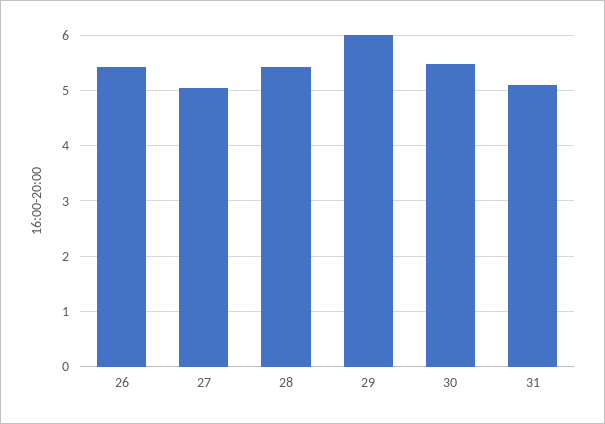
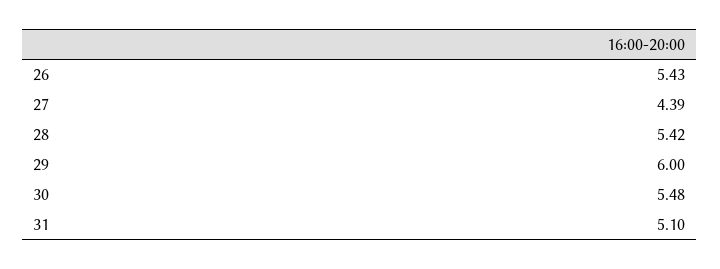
  {
    "26": 5.43,
-   "27": 5,
+   "27": 4.39,
    "28": 5.42,
    "29": 6,
    "30": 5.48,
    "31": 5.1
  }

